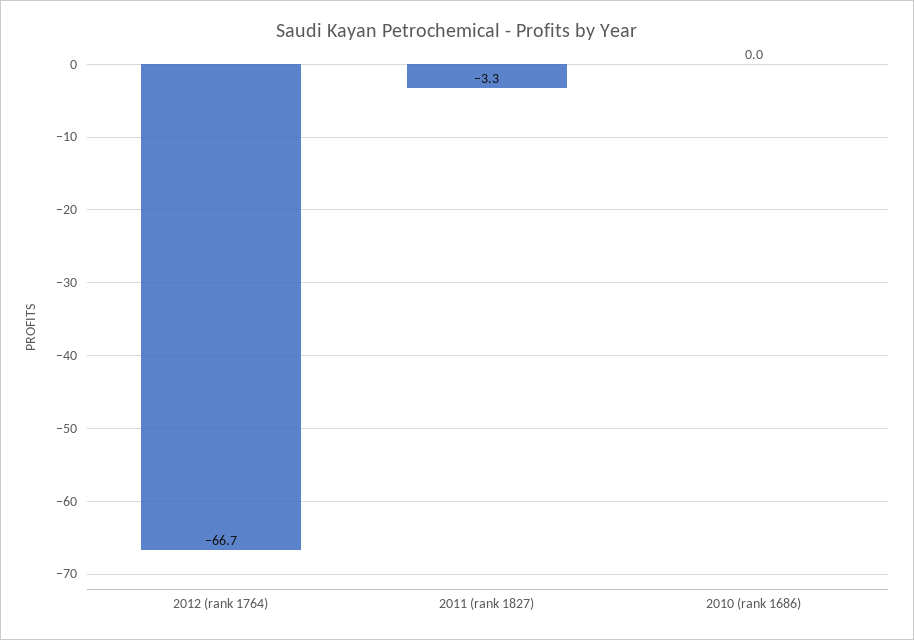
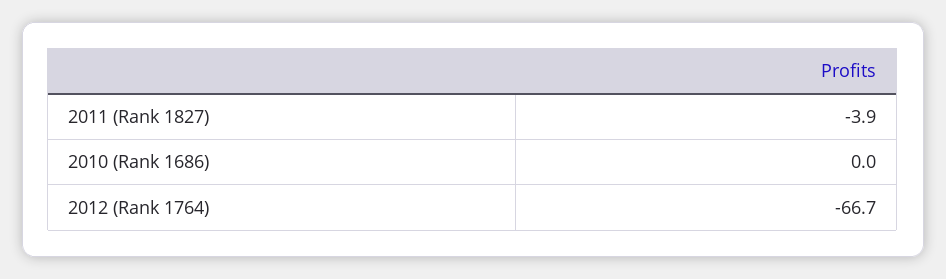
  {
    "2012 (rank 1764)": -66.7,
-   "2011 (rank 1827)": -3.3,
+   "2011 (rank 1827)": -3.9,
    "2010 (rank 1686)": 0
  }

